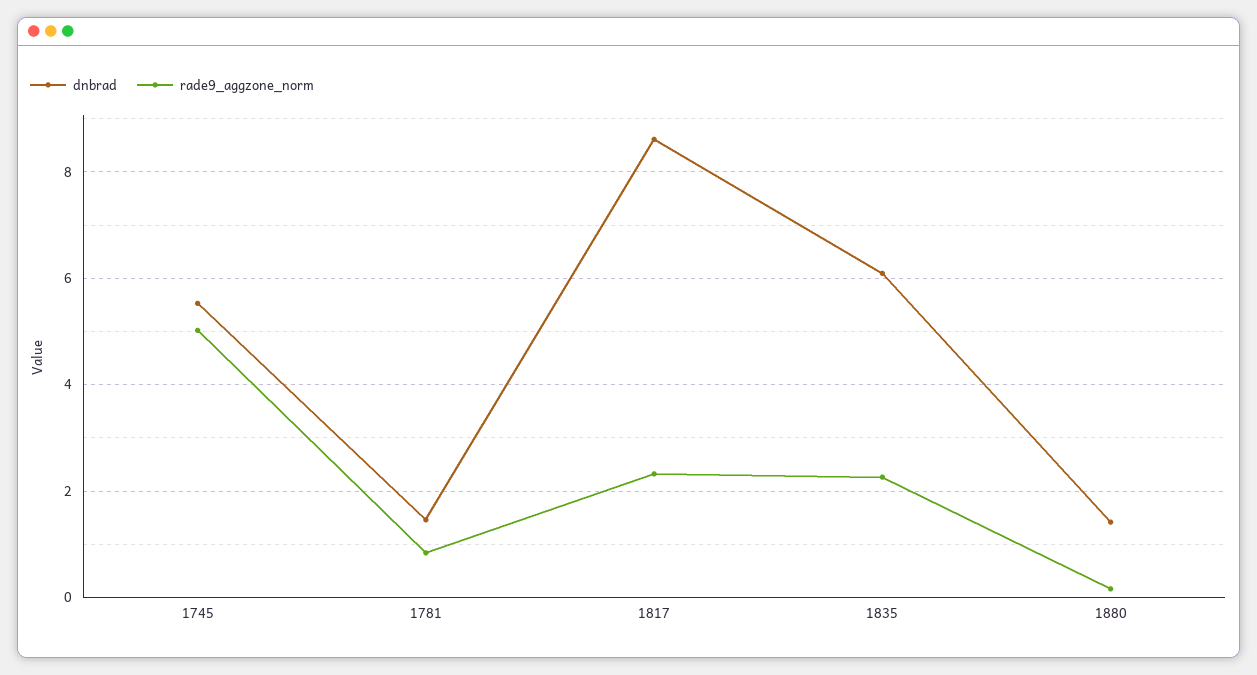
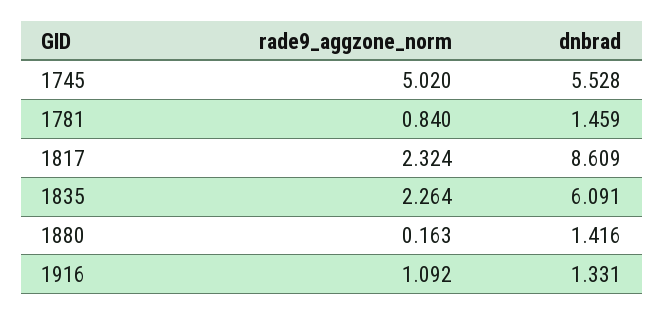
  {
    "dnbrad": {
      "1745": 5.528,
      "1781": 1.459,
      "1817": 8.609,
      "1835": 6.091,
-     "1880": 1.416
+     "1880": 1.416,
+     "1916": 1.331
    },
    "rade9_aggzone_norm": {
      "1745": 5.02,
      "1781": 0.84,
      "1817": 2.324,
      "1835": 2.264,
-     "1880": 0.163
+     "1880": 0.163,
+     "1916": 1.092
    }
  }

